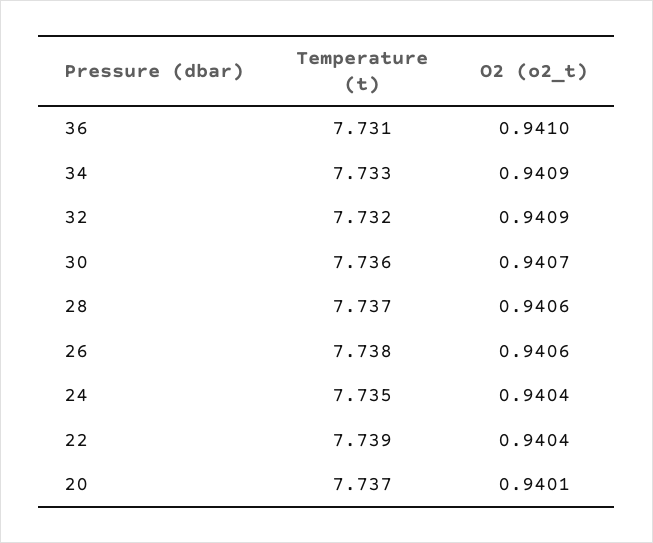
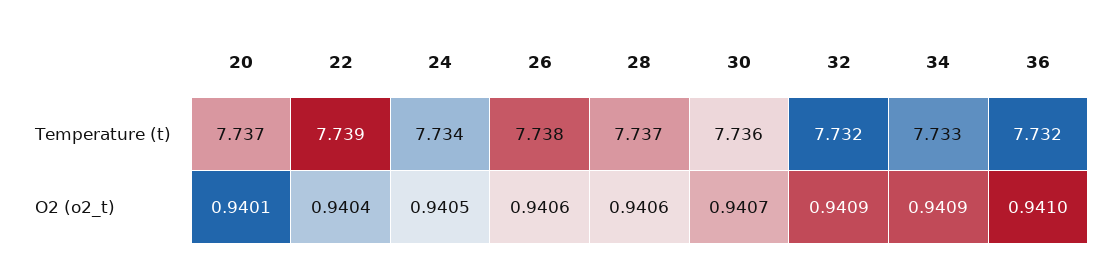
  {
    "Temperature (t)": {
-     "36": 7.731,
+     "36": 7.732,
      "34": 7.733,
      "32": 7.732,
      "30": 7.736,
      "28": 7.737,
      "26": 7.738,
-     "24": 7.735,
+     "24": 7.734,
      "22": 7.739,
      "20": 7.737
    },
    "O2 (o2_t)": {
      "36": 0.941,
      "34": 0.9409,
      "32": 0.9409,
      "30": 0.9407,
      "28": 0.9406,
      "26": 0.9406,
-     "24": 0.9404,
+     "24": 0.9405,
      "22": 0.9404,
      "20": 0.9401
    }
  }

